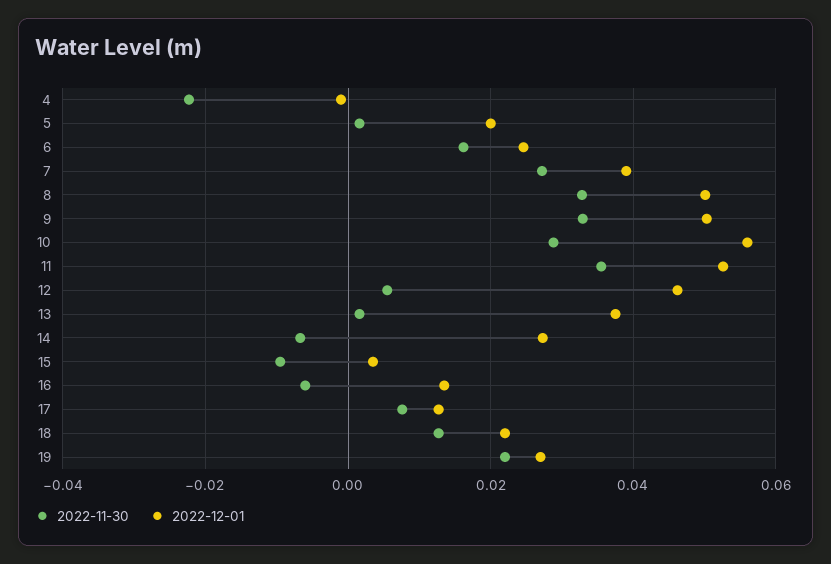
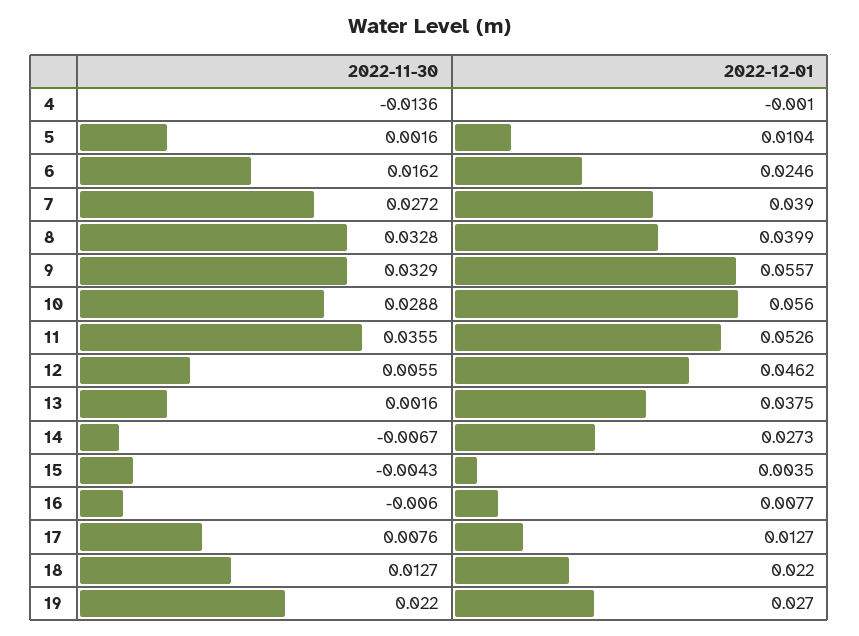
  {
    "2022-11-30": {
-     "4": -0.022,
+     "4": -0.0136,
      "5": 0.0016,
      "6": 0.0162,
      "7": 0.0272,
      "8": 0.0328,
      "9": 0.0329,
      "10": 0.0288,
      "11": 0.0355,
      "12": 0.0055,
      "13": 0.0016,
      "14": -0.0067,
-     "15": -0.01,
+     "15": -0.0043,
      "16": -0.006,
      "17": 0.0076,
      "18": 0.0127,
      "19": 0.022
    },
    "2022-12-01": {
      "4": -0.001,
-     "5": 0.02,
+     "5": 0.0104,
      "6": 0.0246,
      "7": 0.039,
-     "8": 0.05,
+     "8": 0.0399,
-     "9": 0.05,
+     "9": 0.0557,
      "10": 0.056,
      "11": 0.0526,
      "12": 0.0462,
      "13": 0.0375,
      "14": 0.0273,
      "15": 0.0035,
-     "16": 0.014,
+     "16": 0.0077,
      "17": 0.0127,
      "18": 0.022,
      "19": 0.027
    }
  }

